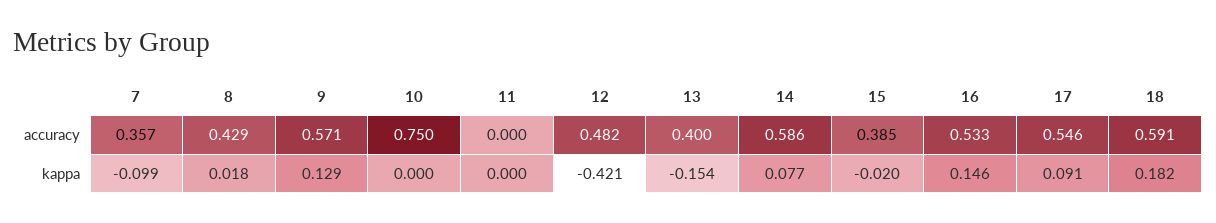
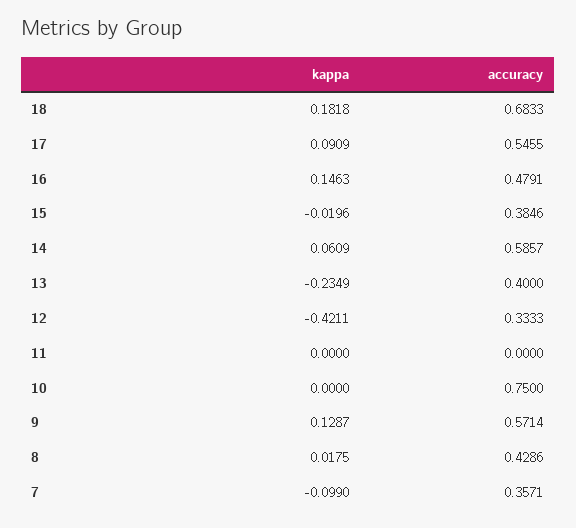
  {
    "7": {
      "accuracy": 0.3571,
      "kappa": -0.099
    },
    "8": {
      "accuracy": 0.4286,
      "kappa": 0.0175
    },
    "9": {
      "accuracy": 0.5714,
      "kappa": 0.1287
    },
    "10": {
      "accuracy": 0.75,
      "kappa": 0
    },
    "11": {
      "accuracy": 0,
      "kappa": 0
    },
    "12": {
-     "accuracy": 0.482,
+     "accuracy": 0.3333,
      "kappa": -0.4211
    },
    "13": {
      "accuracy": 0.4,
-     "kappa": -0.154
+     "kappa": -0.2349
    },
    "14": {
      "accuracy": 0.5857,
-     "kappa": 0.077
+     "kappa": 0.0609
    },
    "15": {
      "accuracy": 0.3846,
      "kappa": -0.0196
    },
    "16": {
-     "accuracy": 0.533,
+     "accuracy": 0.4791,
      "kappa": 0.1463
    },
    "17": {
      "accuracy": 0.5455,
      "kappa": 0.0909
    },
    "18": {
-     "accuracy": 0.591,
+     "accuracy": 0.6833,
      "kappa": 0.1818
    }
  }

